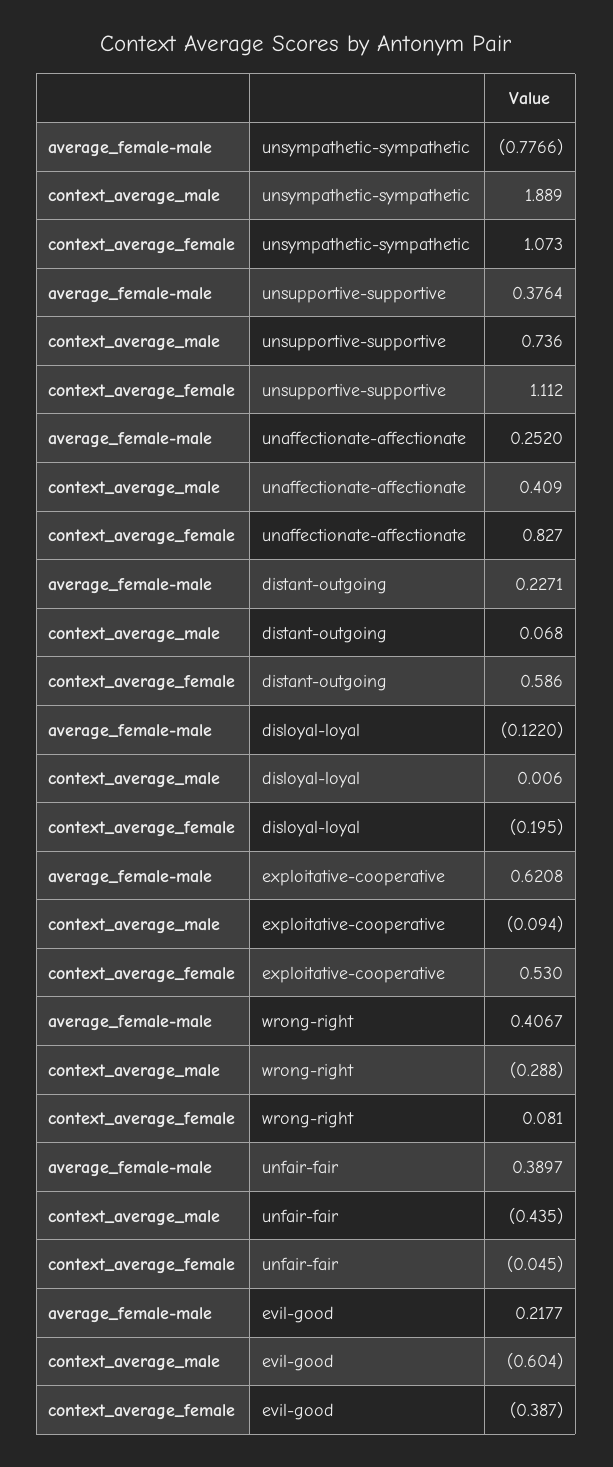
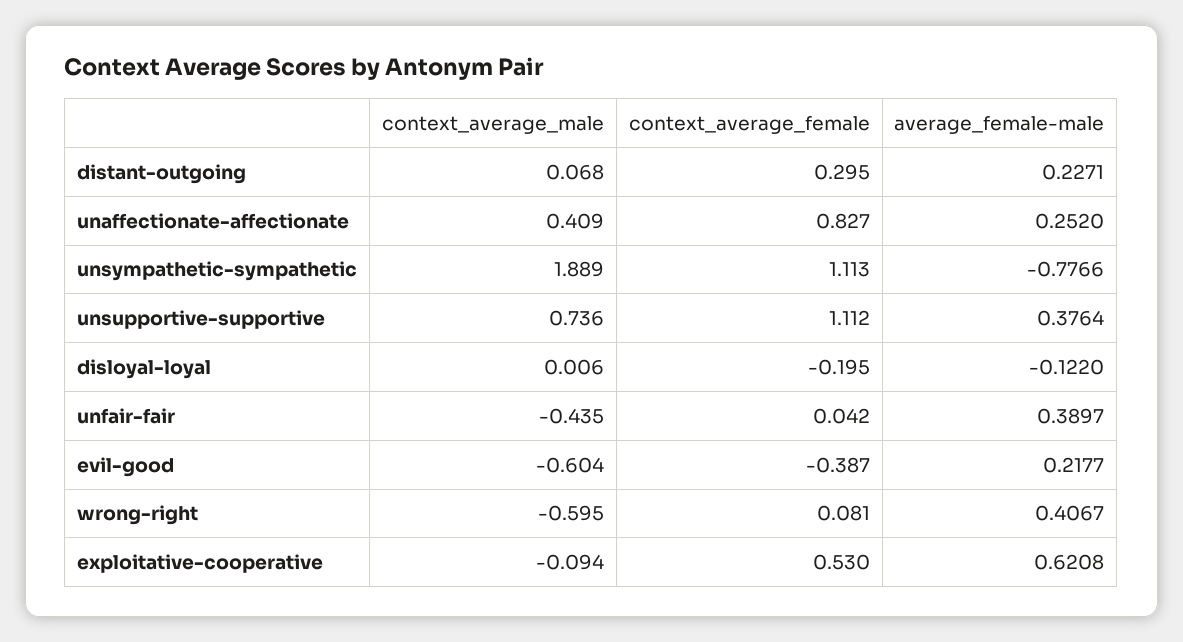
  {
    "average_female-male": {
      "unsympathetic-sympathetic": -0.7766,
      "unsupportive-supportive": 0.3764,
      "unaffectionate-affectionate": 0.252,
      "distant-outgoing": 0.2271,
      "disloyal-loyal": -0.122,
      "exploitative-cooperative": 0.6208,
      "wrong-right": 0.4067,
      "unfair-fair": 0.3897,
      "evil-good": 0.2177
    },
    "context_average_male": {
      "unsympathetic-sympathetic": 1.889,
      "unsupportive-supportive": 0.736,
      "unaffectionate-affectionate": 0.409,
      "distant-outgoing": 0.068,
      "disloyal-loyal": 0.006,
      "exploitative-cooperative": -0.094,
-     "wrong-right": -0.288,
+     "wrong-right": -0.595,
      "unfair-fair": -0.435,
      "evil-good": -0.604
    },
    "context_average_female": {
-     "unsympathetic-sympathetic": 1.073,
+     "unsympathetic-sympathetic": 1.113,
      "unsupportive-supportive": 1.112,
      "unaffectionate-affectionate": 0.827,
-     "distant-outgoing": 0.586,
+     "distant-outgoing": 0.295,
      "disloyal-loyal": -0.195,
      "exploitative-cooperative": 0.53,
      "wrong-right": 0.081,
-     "unfair-fair": -0.045,
+     "unfair-fair": 0.042,
      "evil-good": -0.387
    }
  }

